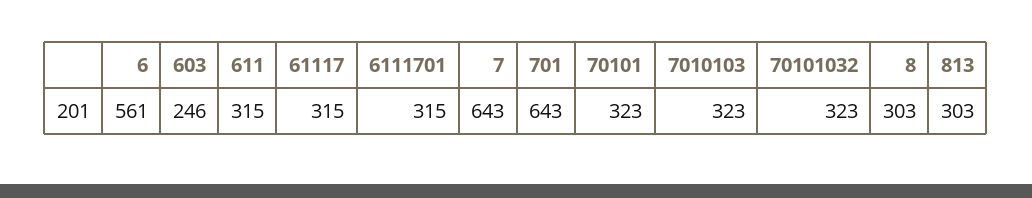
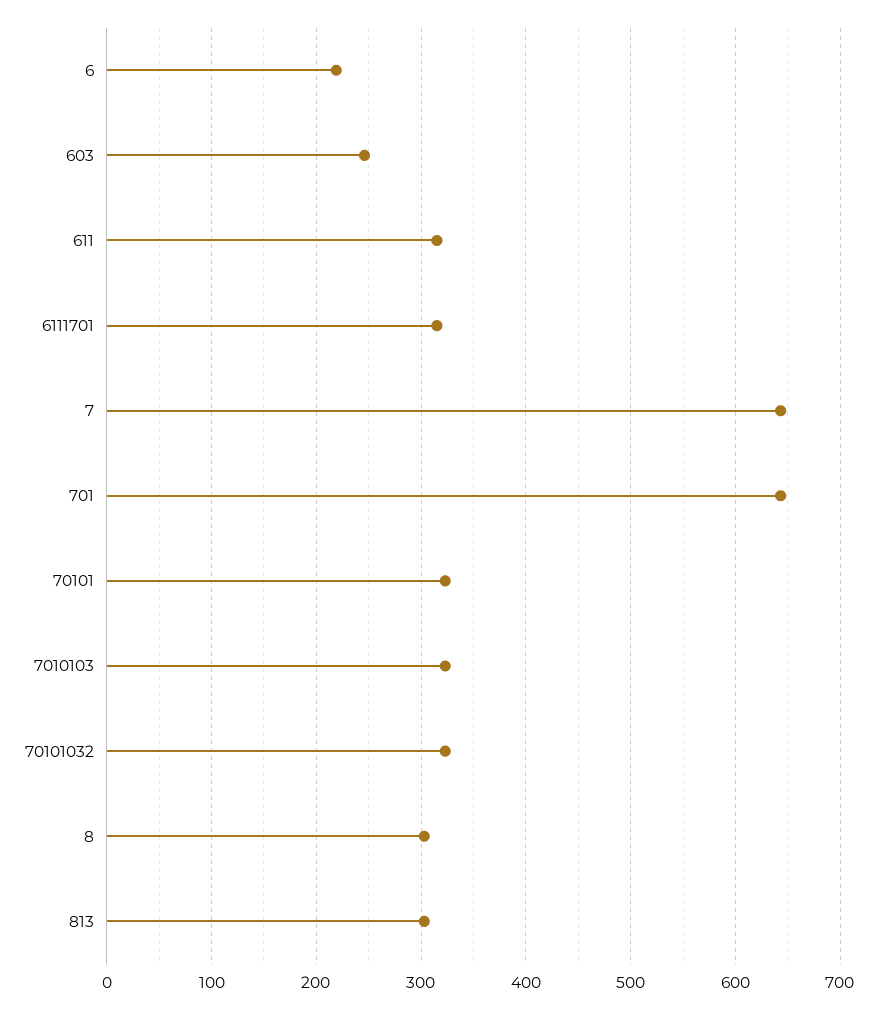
  {
-   "6": 561,
+   "6": 220,
    "603": 246,
    "611": 315,
-   "61117": 315,
    "6111701": 315,
    "7": 643,
    "701": 643,
    "70101": 323,
    "7010103": 323,
    "70101032": 323,
    "8": 303,
    "813": 303
  }

